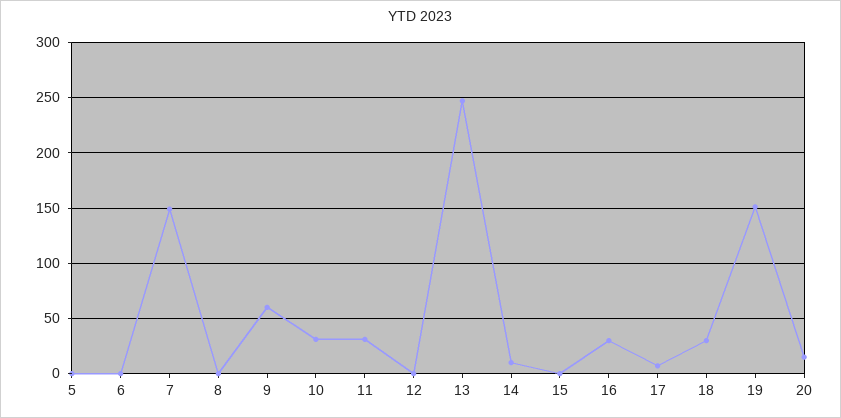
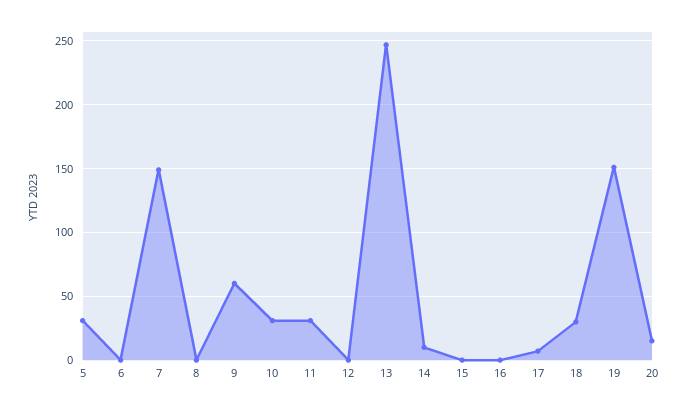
  {
-   "5": 0,
+   "5": 30,
    "6": 0,
    "7": 150,
    "8": 0,
    "9": 60,
    "10": 30,
    "11": 30,
    "12": 0,
    "13": 245,
    "14": 10,
    "15": 0,
-   "16": 30,
+   "16": 0,
    "17": 5,
    "18": 30,
    "19": 150,
    "20": 15
  }

